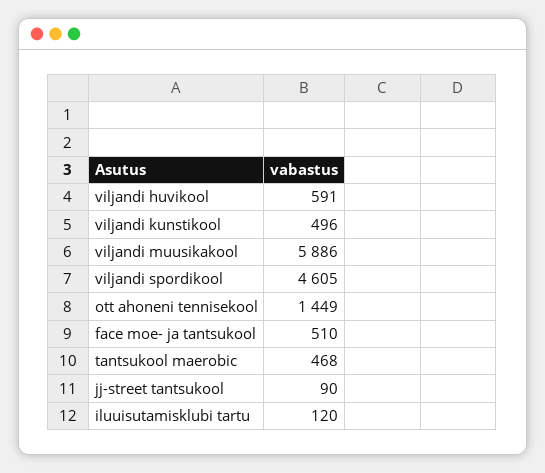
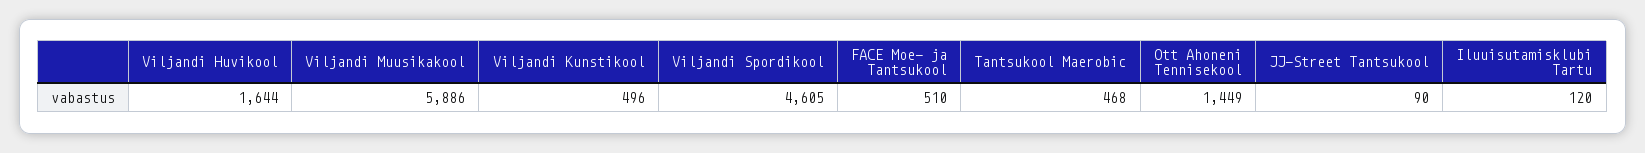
  {
-   "viljandi huvikool": 591,
+   "viljandi huvikool": 1644,
    "viljandi kunstikool": 496,
    "viljandi muusikakool": 5886,
    "viljandi spordikool": 4605,
    "ott ahoneni tennisekool": 1449,
    "face moe- ja tantsukool": 510,
    "tantsukool maerobic": 468,
    "jj-street tantsukool": 90,
    "iluuisutamisklubi tartu": 120
  }

